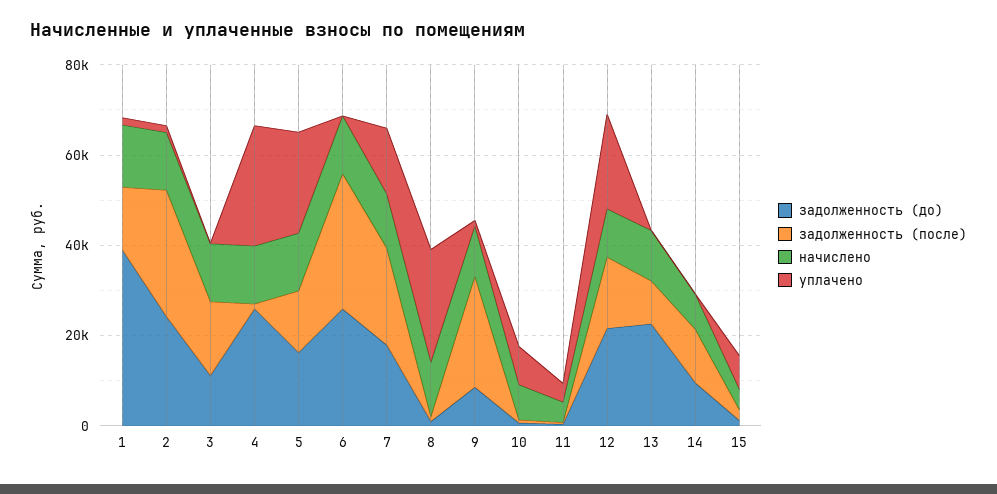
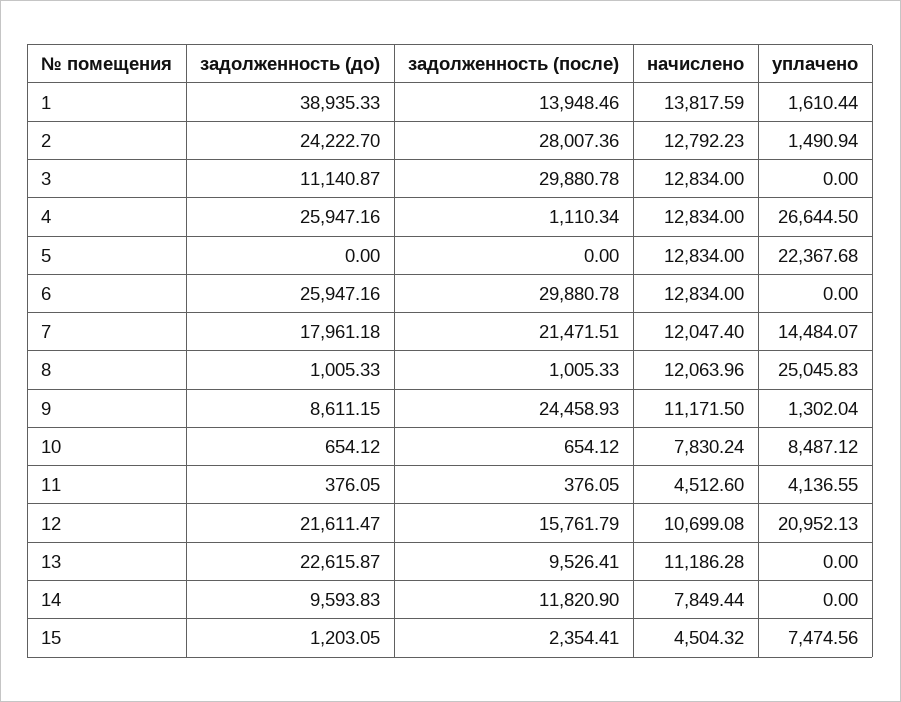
  {
    "задолженность (до)": {
      "1": 38935.33,
      "2": 24222.7,
      "3": 11140.87,
      "4": 25947.16,
-     "5": 15000,
+     "5": 0,
      "6": 25947.16,
      "7": 17961.18,
      "8": 1005.33,
      "9": 8611.15,
      "10": 654.12,
      "11": 376.05,
      "12": 21611.47,
      "13": 22615.87,
      "14": 9593.83,
      "15": 1203.05
    },
    "задолженность (после)": {
      "1": 13948.46,
      "2": 28007.36,
-     "3": 15000,
+     "3": 29880.78,
      "4": 1110.34,
-     "5": 15000,
+     "5": 0,
      "6": 29880.78,
      "7": 21471.51,
      "8": 1005.33,
      "9": 24458.93,
      "10": 654.12,
      "11": 376.05,
      "12": 15761.79,
      "13": 9526.41,
      "14": 11820.9,
      "15": 2354.41
    },
    "начислено": {
      "1": 13817.59,
      "2": 12792.23,
      "3": 12834,
      "4": 12834,
      "5": 12834,
      "6": 12834,
      "7": 12047.4,
      "8": 12063.96,
      "9": 11171.5,
      "10": 7830.24,
      "11": 4512.6,
      "12": 10699.08,
      "13": 11186.28,
      "14": 7849.44,
      "15": 4504.32
    },
    "уплачено": {
      "1": 1610.44,
      "2": 1490.94,
      "3": 0,
      "4": 26644.5,
      "5": 22367.68,
      "6": 0,
      "7": 14484.07,
      "8": 25045.83,
      "9": 1302.04,
      "10": 8487.12,
      "11": 4136.55,
      "12": 20952.13,
      "13": 0,
      "14": 0,
      "15": 7474.56
    }
  }

